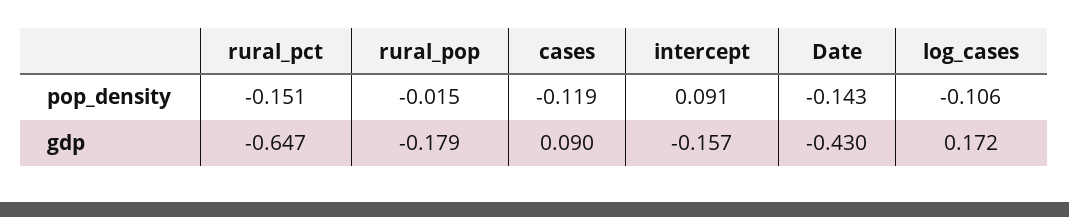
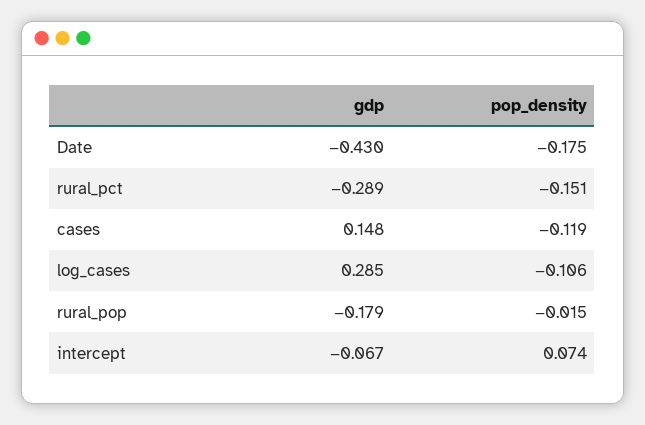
  {
    "rural_pct": {
      "pop_density": -0.151,
-     "gdp": -0.647
+     "gdp": -0.289
    },
    "rural_pop": {
      "pop_density": -0.015,
      "gdp": -0.179
    },
    "cases": {
      "pop_density": -0.119,
-     "gdp": 0.09
+     "gdp": 0.148
    },
    "intercept": {
-     "pop_density": 0.091,
+     "pop_density": 0.074,
-     "gdp": -0.157
+     "gdp": -0.067
    },
    "Date": {
-     "pop_density": -0.143,
+     "pop_density": -0.175,
      "gdp": -0.43
    },
    "log_cases": {
      "pop_density": -0.106,
-     "gdp": 0.172
+     "gdp": 0.285
    }
  }

